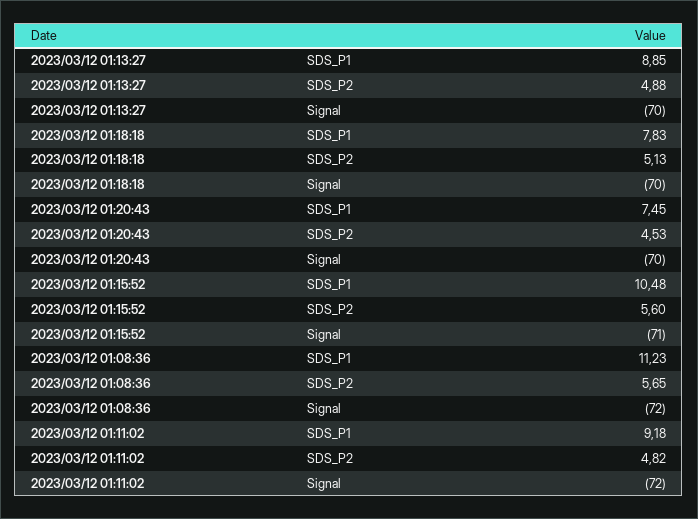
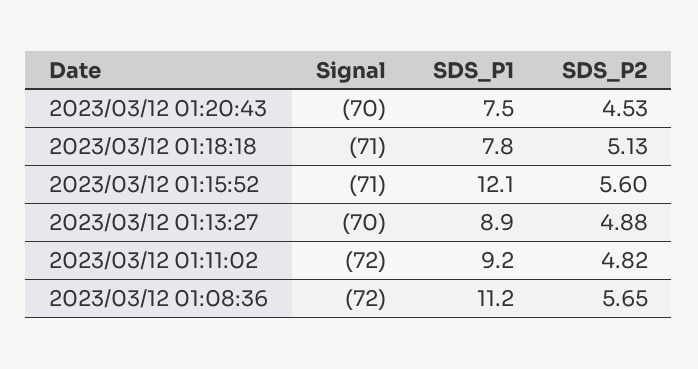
  {
    "2023/03/12 01:13:27": {
      "SDS_P1": 8.85,
      "SDS_P2": 4.88,
      "Signal": -70
    },
    "2023/03/12 01:18:18": {
      "SDS_P1": 7.83,
      "SDS_P2": 5.13,
-     "Signal": -70
+     "Signal": -71
    },
    "2023/03/12 01:20:43": {
      "SDS_P1": 7.45,
      "SDS_P2": 4.53,
      "Signal": -70
    },
    "2023/03/12 01:15:52": {
-     "SDS_P1": 10.48,
+     "SDS_P1": 12.1,
      "SDS_P2": 5.6,
      "Signal": -71
    },
    "2023/03/12 01:08:36": {
      "SDS_P1": 11.23,
      "SDS_P2": 5.65,
      "Signal": -72
    },
    "2023/03/12 01:11:02": {
      "SDS_P1": 9.18,
      "SDS_P2": 4.82,
      "Signal": -72
    }
  }

